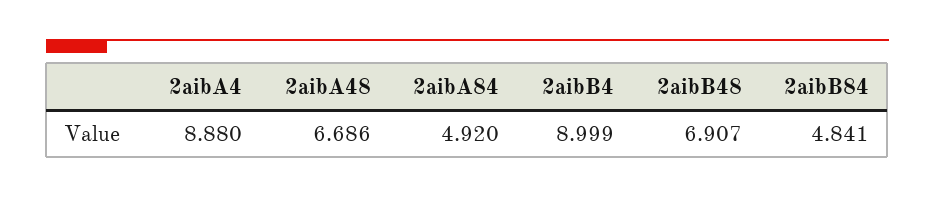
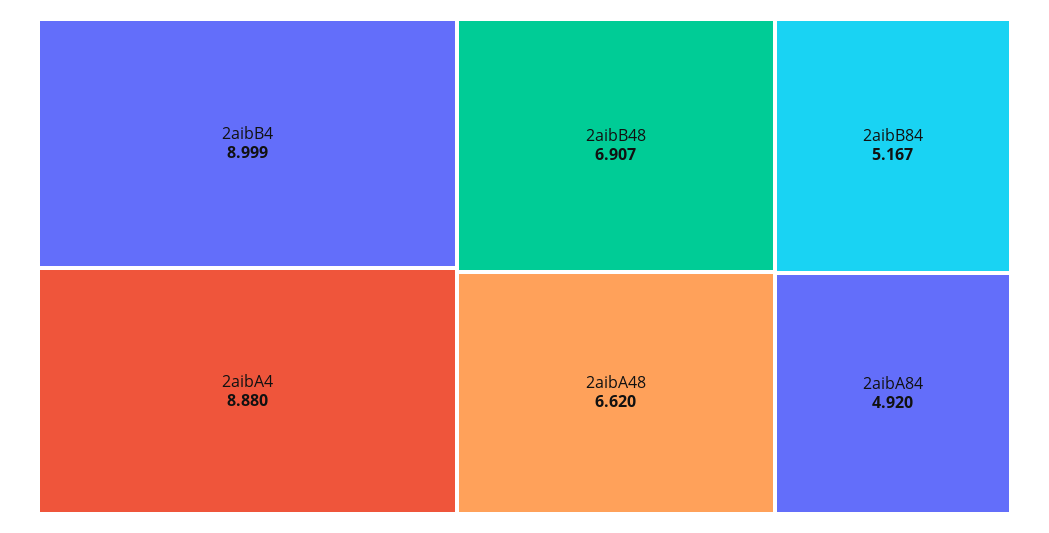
  {
    "2aibA4": 8.88,
-   "2aibA48": 6.686,
+   "2aibA48": 6.62,
    "2aibA84": 4.92,
    "2aibB4": 8.999,
    "2aibB48": 6.907,
-   "2aibB84": 4.841
+   "2aibB84": 5.167
  }

